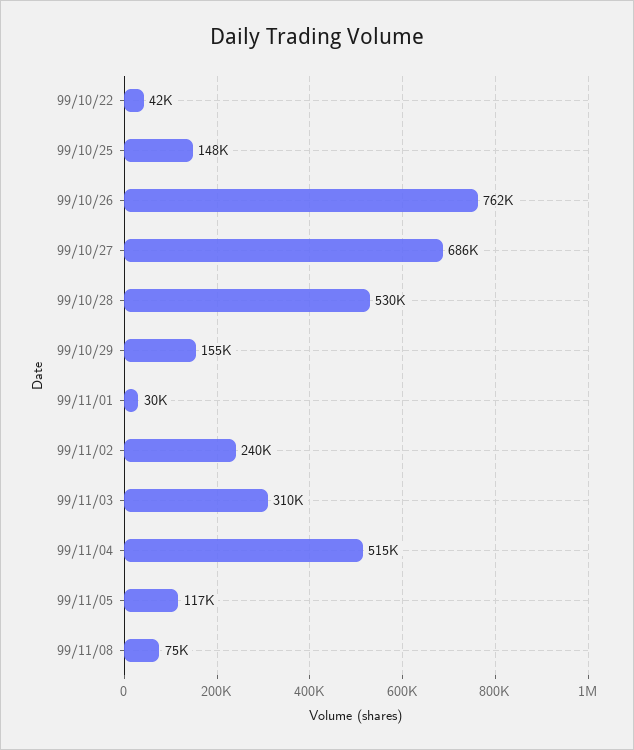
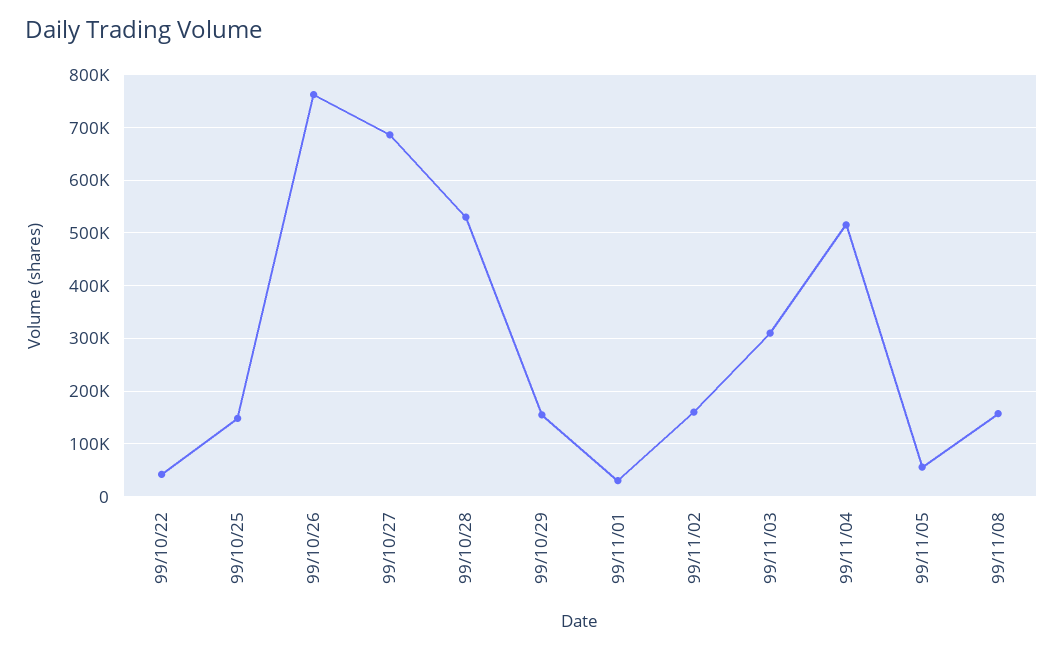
  {
    "99/10/22": 42000,
    "99/10/25": 148000,
    "99/10/26": 762000,
    "99/10/27": 686000,
    "99/10/28": 530000,
    "99/10/29": 155000,
    "99/11/01": 30000,
-   "99/11/02": 240000,
+   "99/11/02": 160000,
    "99/11/03": 310000,
    "99/11/04": 515000,
-   "99/11/05": 117000,
+   "99/11/05": 60000,
-   "99/11/08": 75000
+   "99/11/08": 160000
  }

